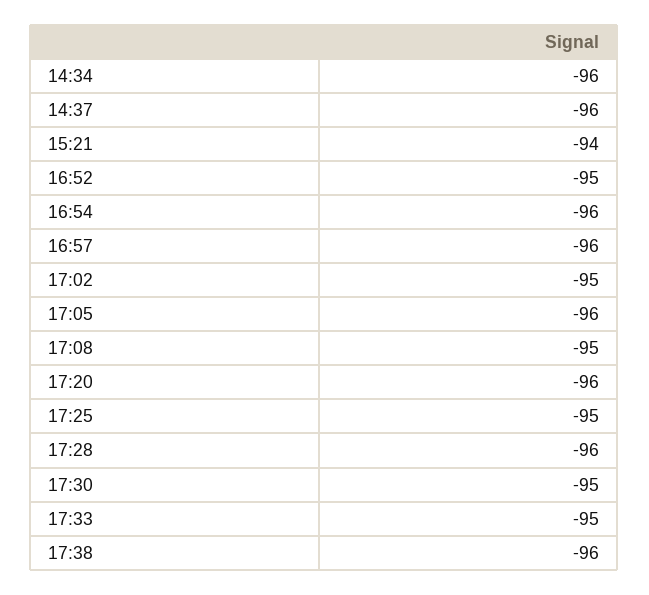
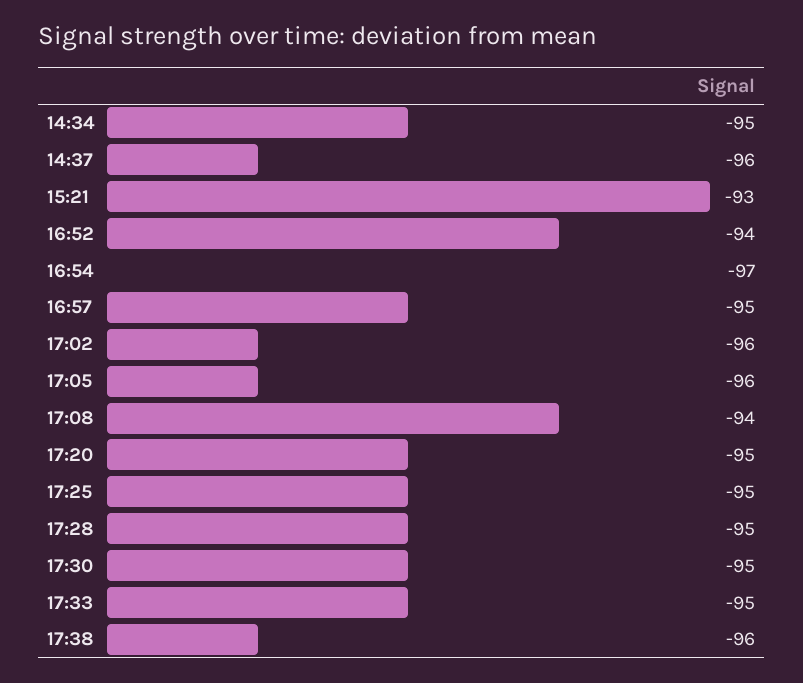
  {
-   "14:34": -96,
+   "14:34": -95,
    "14:37": -96,
-   "15:21": -94,
+   "15:21": -93,
-   "16:52": -95,
+   "16:52": -94,
-   "16:54": -96,
+   "16:54": -97,
-   "16:57": -96,
+   "16:57": -95,
-   "17:02": -95,
+   "17:02": -96,
    "17:05": -96,
-   "17:08": -95,
+   "17:08": -94,
-   "17:20": -96,
+   "17:20": -95,
    "17:25": -95,
-   "17:28": -96,
+   "17:28": -95,
    "17:30": -95,
    "17:33": -95,
    "17:38": -96
  }

